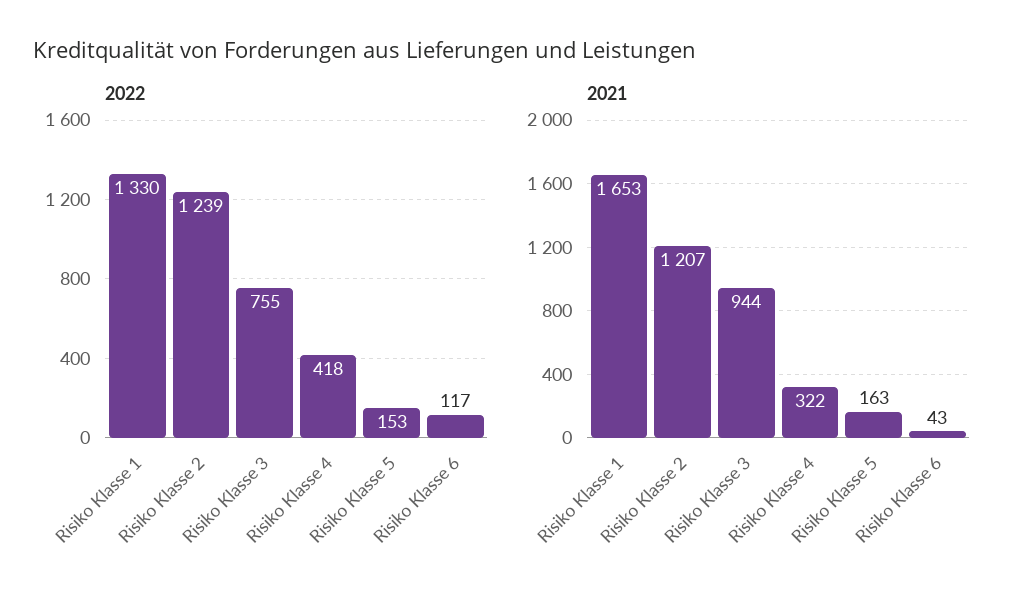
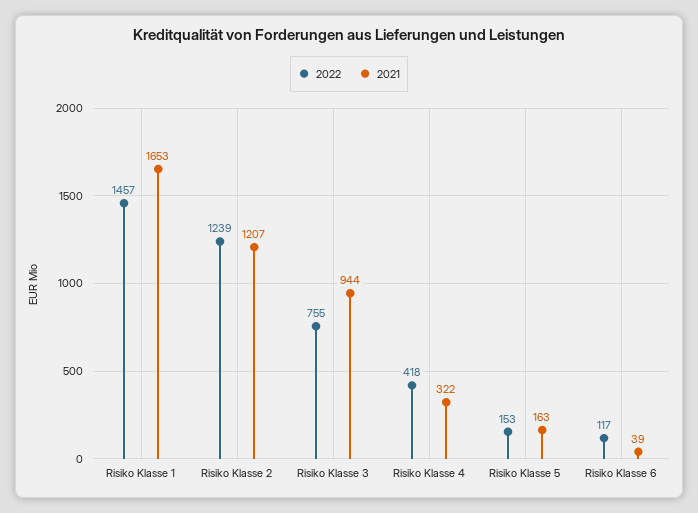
  {
    "2022": {
-     "Risiko Klasse 1": 1330,
+     "Risiko Klasse 1": 1457,
      "Risiko Klasse 2": 1239,
      "Risiko Klasse 3": 755,
      "Risiko Klasse 4": 418,
      "Risiko Klasse 5": 153,
      "Risiko Klasse 6": 117
    },
    "2021": {
      "Risiko Klasse 1": 1653,
      "Risiko Klasse 2": 1207,
      "Risiko Klasse 3": 944,
      "Risiko Klasse 4": 322,
      "Risiko Klasse 5": 163,
-     "Risiko Klasse 6": 43
+     "Risiko Klasse 6": 39
    }
  }

